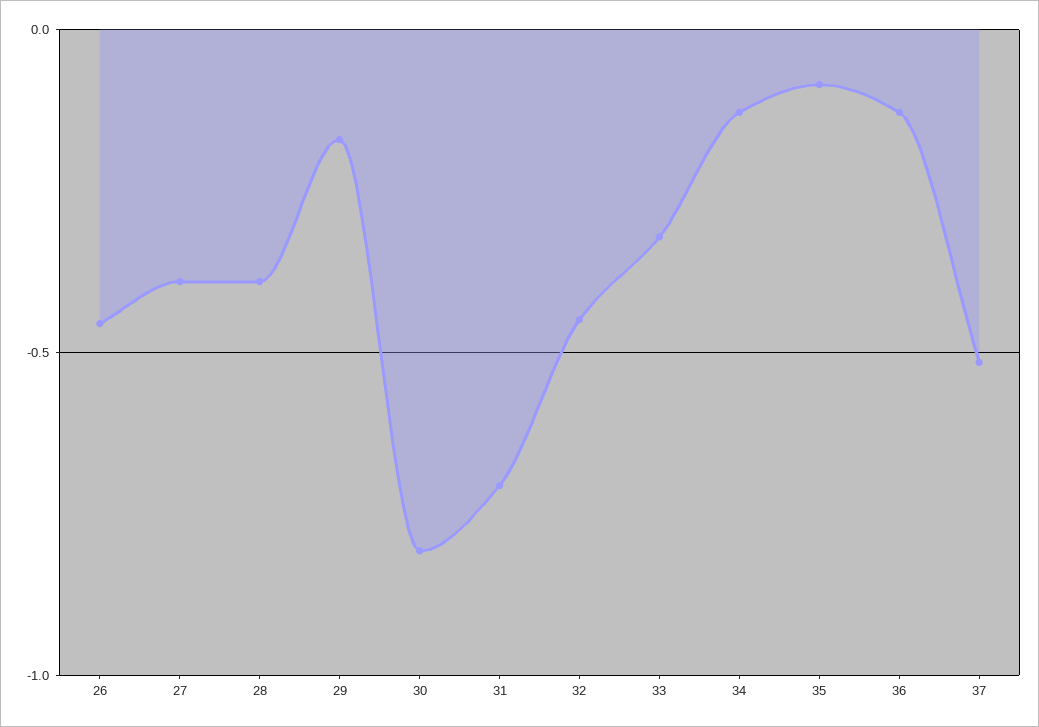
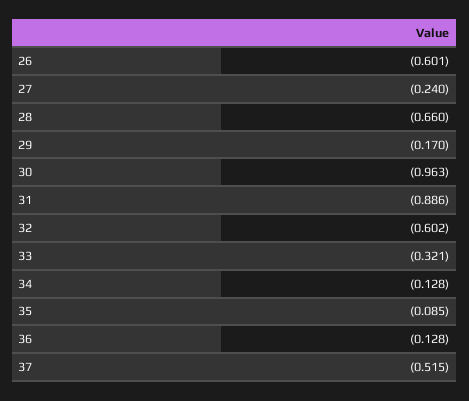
  {
-   "26": -0.45,
+   "26": -0.601,
-   "27": -0.4,
+   "27": -0.24,
-   "28": -0.4,
+   "28": -0.66,
    "29": -0.17,
-   "30": -0.8,
+   "30": -0.963,
-   "31": -0.7,
+   "31": -0.886,
-   "32": -0.45,
+   "32": -0.602,
    "33": -0.321,
    "34": -0.128,
    "35": -0.085,
    "36": -0.128,
    "37": -0.515
  }

